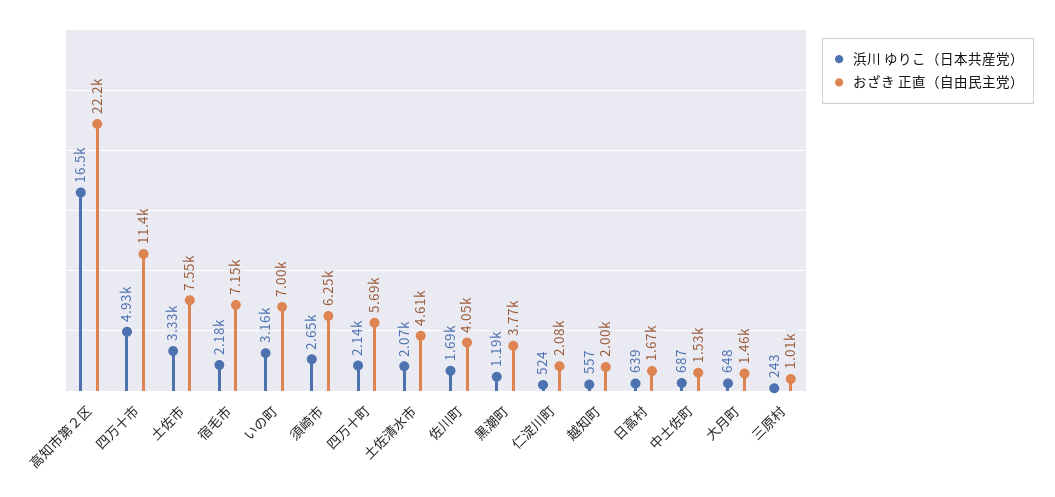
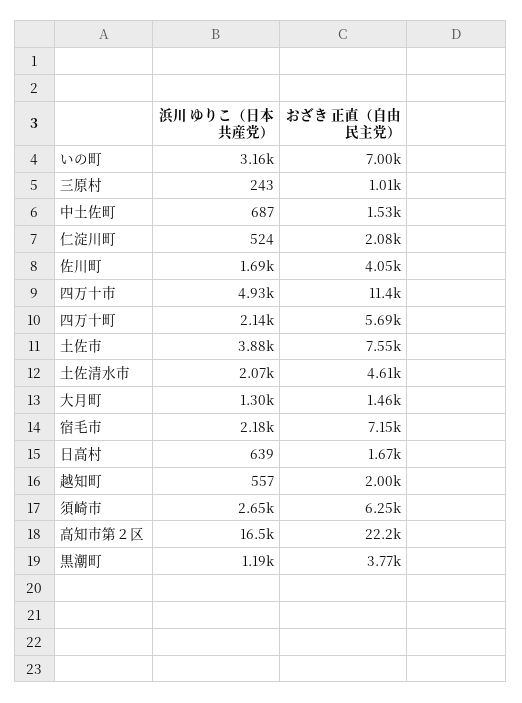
  {
    "浜川 ゆりこ（日本共産党）": {
      "高知市第２区": 16500,
      "四万十市": 4930,
-     "土佐市": 3330,
+     "土佐市": 3880,
      "宿毛市": 2180,
      "いの町": 3160,
      "須崎市": 2650,
      "四万十町": 2140,
      "土佐清水市": 2070,
      "佐川町": 1690,
      "黒潮町": 1190,
      "仁淀川町": 524,
      "越知町": 557,
      "日高村": 639,
      "中土佐町": 687,
-     "大月町": 648,
+     "大月町": 1300,
      "三原村": 243
    },
    "おざき 正直（自由民主党）": {
      "高知市第２区": 22200,
      "四万十市": 11400,
      "土佐市": 7550,
      "宿毛市": 7150,
      "いの町": 7000,
      "須崎市": 6250,
      "四万十町": 5690,
      "土佐清水市": 4610,
      "佐川町": 4050,
      "黒潮町": 3770,
      "仁淀川町": 2080,
      "越知町": 2000,
      "日高村": 1670,
      "中土佐町": 1530,
      "大月町": 1460,
      "三原村": 1010
    }
  }

